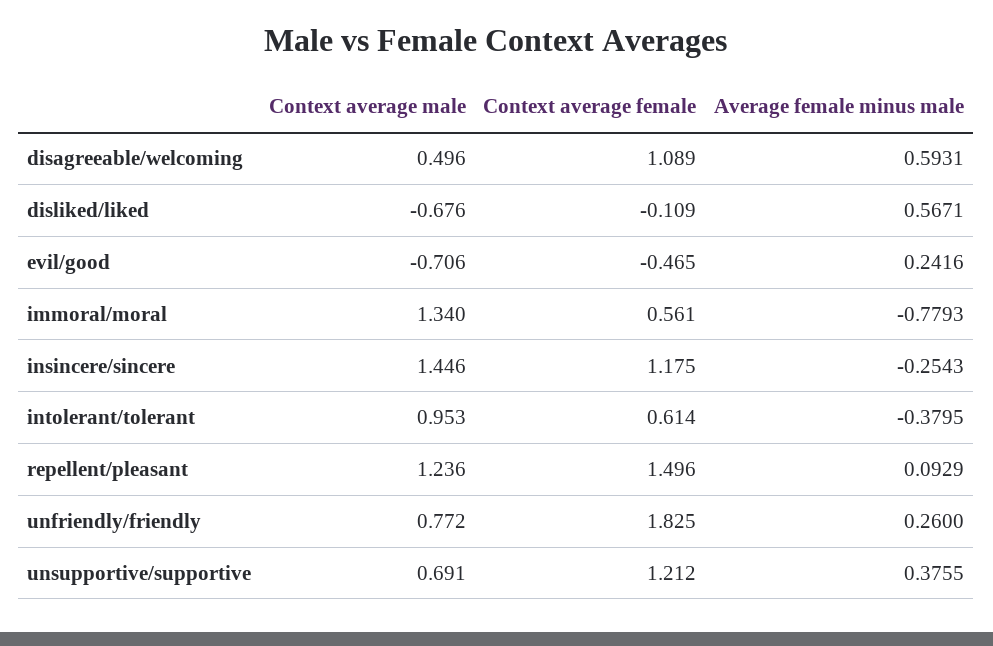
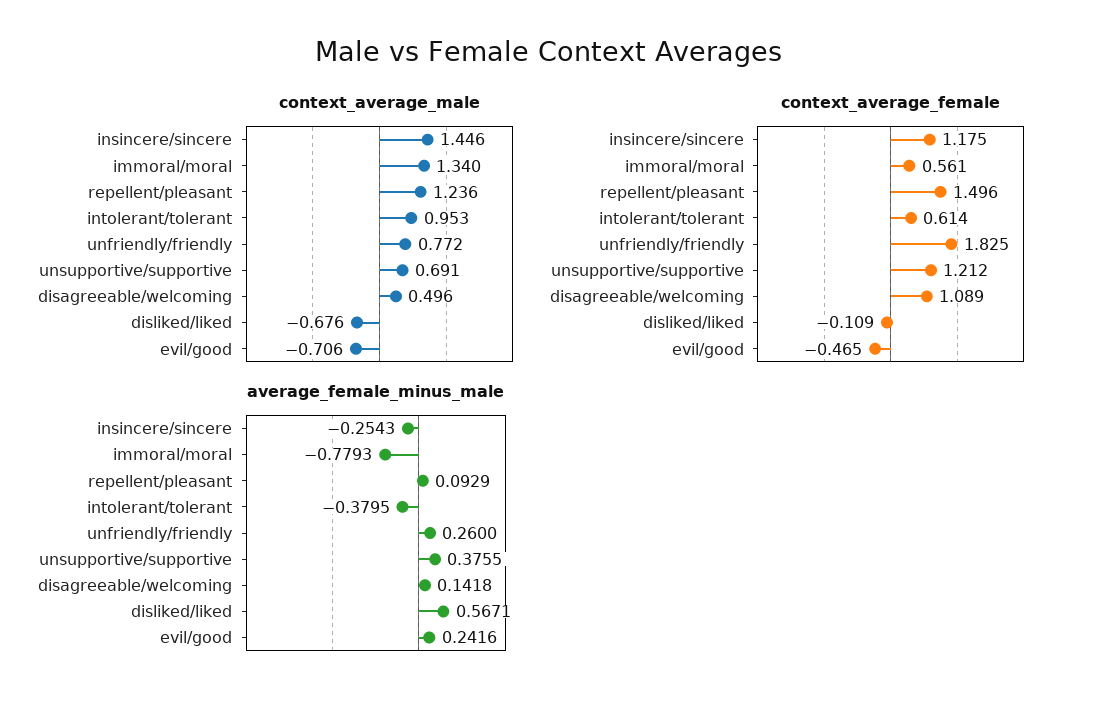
  {
    "Context average male": {
      "disagreeable/welcoming": 0.496,
      "disliked/liked": -0.676,
      "evil/good": -0.706,
      "immoral/moral": 1.34,
      "insincere/sincere": 1.446,
      "intolerant/tolerant": 0.953,
      "repellent/pleasant": 1.236,
      "unfriendly/friendly": 0.772,
      "unsupportive/supportive": 0.691
    },
    "Context average female": {
      "disagreeable/welcoming": 1.089,
      "disliked/liked": -0.109,
      "evil/good": -0.465,
      "immoral/moral": 0.561,
      "insincere/sincere": 1.175,
      "intolerant/tolerant": 0.614,
      "repellent/pleasant": 1.496,
      "unfriendly/friendly": 1.825,
      "unsupportive/supportive": 1.212
    },
    "Average female minus male": {
-     "disagreeable/welcoming": 0.5931,
+     "disagreeable/welcoming": 0.1418,
      "disliked/liked": 0.5671,
      "evil/good": 0.2416,
      "immoral/moral": -0.7793,
      "insincere/sincere": -0.2543,
      "intolerant/tolerant": -0.3795,
      "repellent/pleasant": 0.0929,
      "unfriendly/friendly": 0.26,
      "unsupportive/supportive": 0.3755
    }
  }

